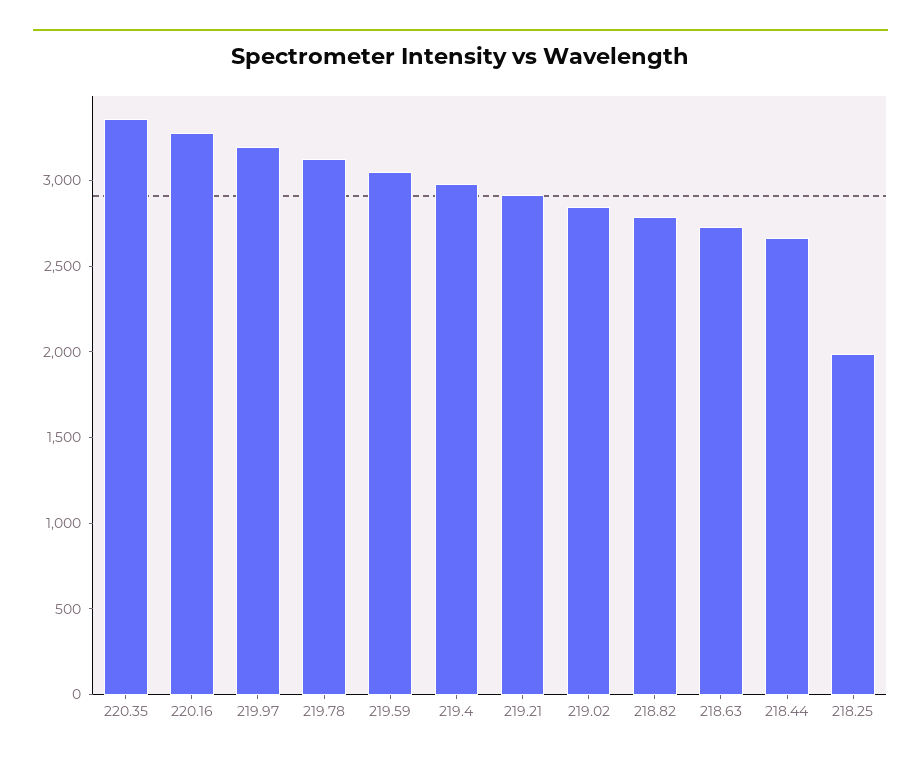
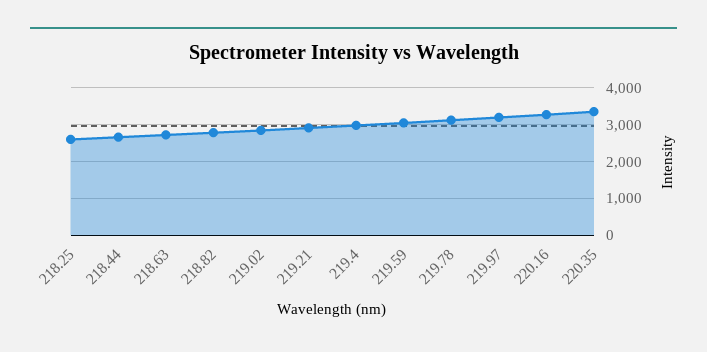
  {
    "220.35": 3400,
    "220.16": 3300,
    "219.97": 3200,
    "219.78": 3100,
    "219.59": 3100,
    "219.4": 3000,
    "219.21": 2900,
    "219.02": 2800,
    "218.82": 2800,
    "218.63": 2700,
    "218.44": 2700,
-   "218.25": 2000
+   "218.25": 2600
  }

